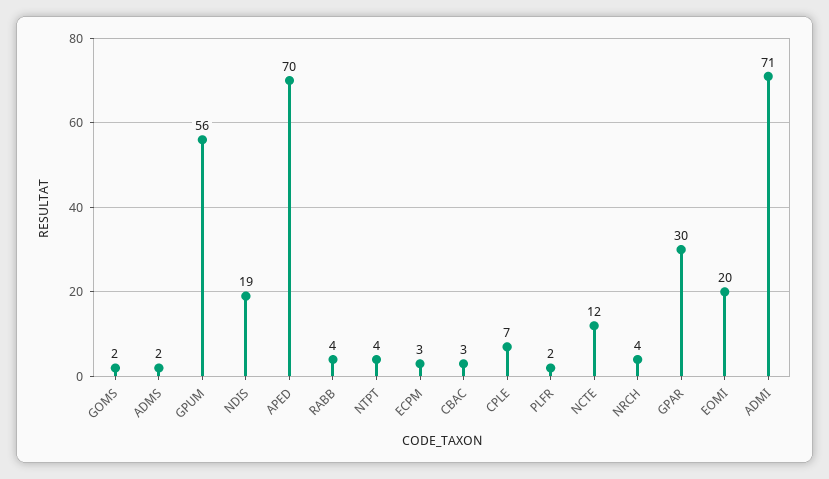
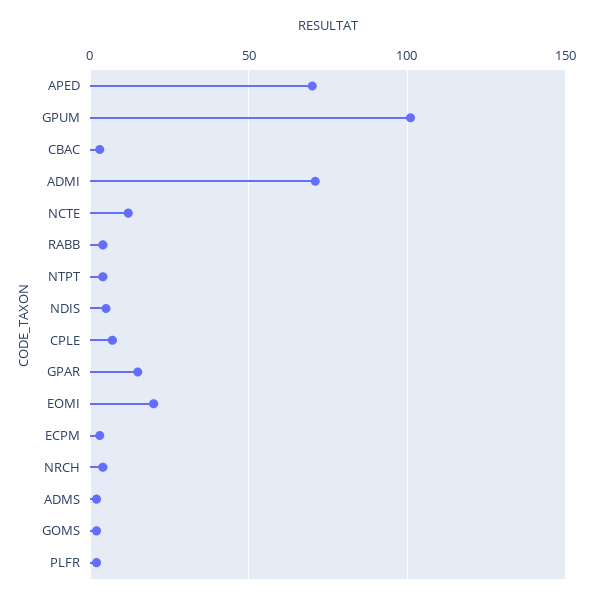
  {
    "GOMS": 2,
    "ADMS": 2,
-   "GPUM": 56,
+   "GPUM": 100,
-   "NDIS": 19,
+   "NDIS": 5,
    "APED": 70,
    "RABB": 4,
    "NTPT": 4,
    "ECPM": 3,
    "CBAC": 3,
    "CPLE": 7,
    "PLFR": 2,
    "NCTE": 12,
    "NRCH": 4,
-   "GPAR": 30,
+   "GPAR": 15,
    "EOMI": 20,
    "ADMI": 71
  }

